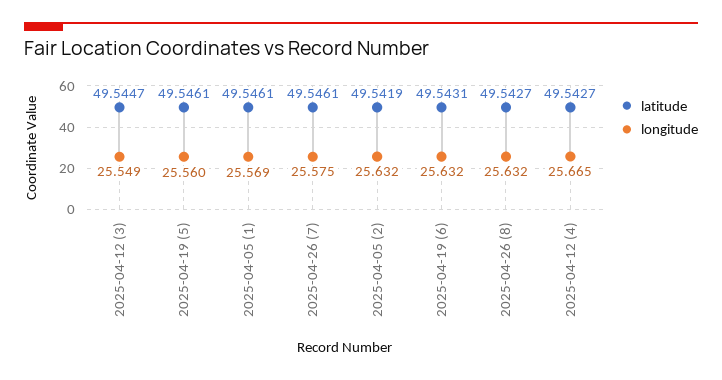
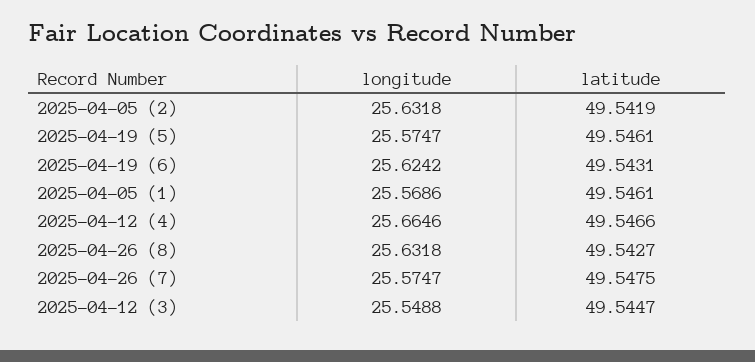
  {
    "latitude": {
      "2025-04-12 (3)": 49.5447,
      "2025-04-19 (5)": 49.5461,
      "2025-04-05 (1)": 49.5461,
-     "2025-04-26 (7)": 49.5461,
+     "2025-04-26 (7)": 49.5475,
      "2025-04-05 (2)": 49.5419,
      "2025-04-19 (6)": 49.5431,
      "2025-04-26 (8)": 49.5427,
-     "2025-04-12 (4)": 49.5427
+     "2025-04-12 (4)": 49.5466
    },
    "longitude": {
      "2025-04-12 (3)": 25.5488,
-     "2025-04-19 (5)": 25.56,
+     "2025-04-19 (5)": 25.5747,
      "2025-04-05 (1)": 25.5686,
      "2025-04-26 (7)": 25.5747,
      "2025-04-05 (2)": 25.6318,
-     "2025-04-19 (6)": 25.632,
+     "2025-04-19 (6)": 25.6242,
      "2025-04-26 (8)": 25.6318,
      "2025-04-12 (4)": 25.6646
    }
  }

